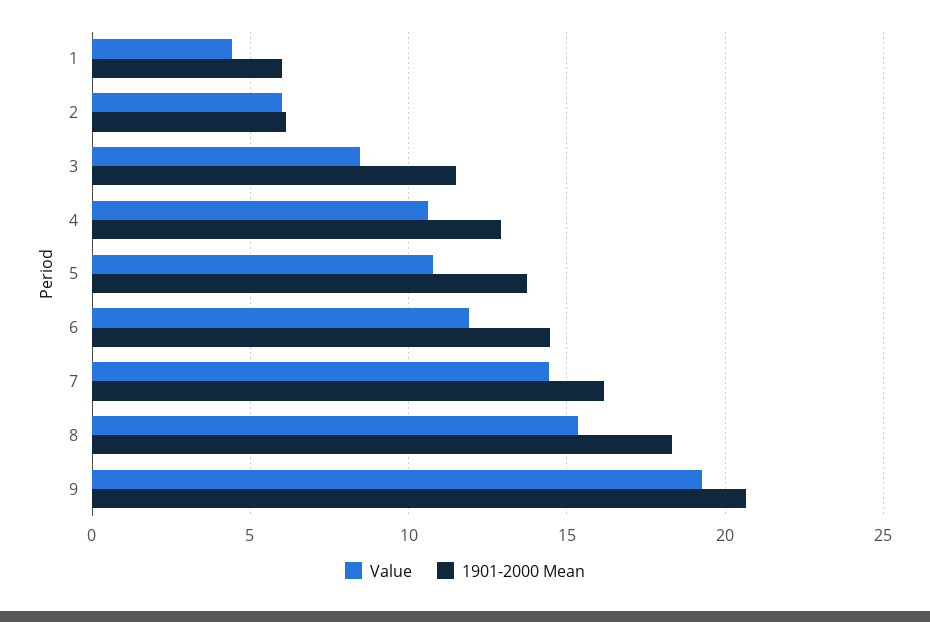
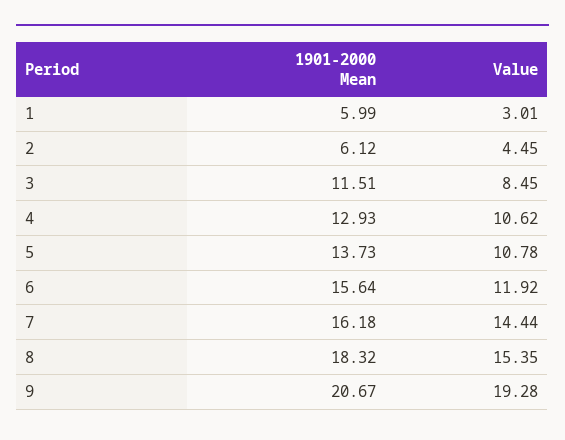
  {
    "Value": {
-     "1": 4.5,
+     "1": 3.01,
-     "2": 6,
+     "2": 4.45,
      "3": 8.45,
      "4": 10.62,
      "5": 10.78,
      "6": 11.92,
      "7": 14.44,
      "8": 15.35,
      "9": 19.28
    },
    "1901-2000 Mean": {
      "1": 5.99,
      "2": 6.12,
      "3": 11.51,
      "4": 12.93,
      "5": 13.73,
-     "6": 14.5,
+     "6": 15.64,
      "7": 16.18,
      "8": 18.32,
      "9": 20.67
    }
  }

